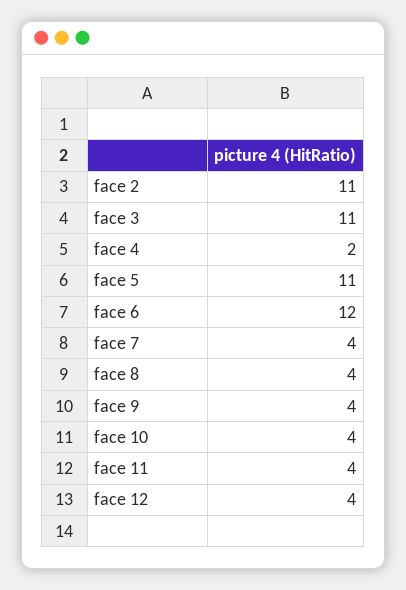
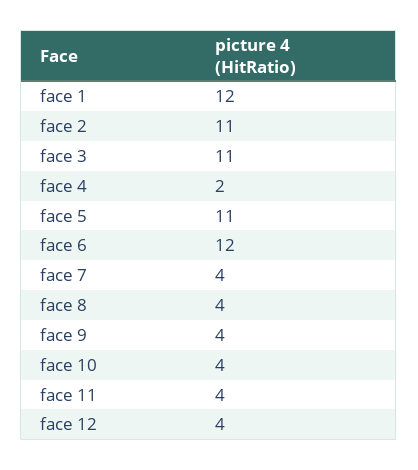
  {
    "face 2": 11,
    "face 3": 11,
    "face 4": 2,
    "face 5": 11,
    "face 6": 12,
    "face 7": 4,
    "face 8": 4,
    "face 9": 4,
    "face 10": 4,
    "face 11": 4,
-   "face 12": 4
+   "face 12": 4,
+   "face 1": 12
  }

